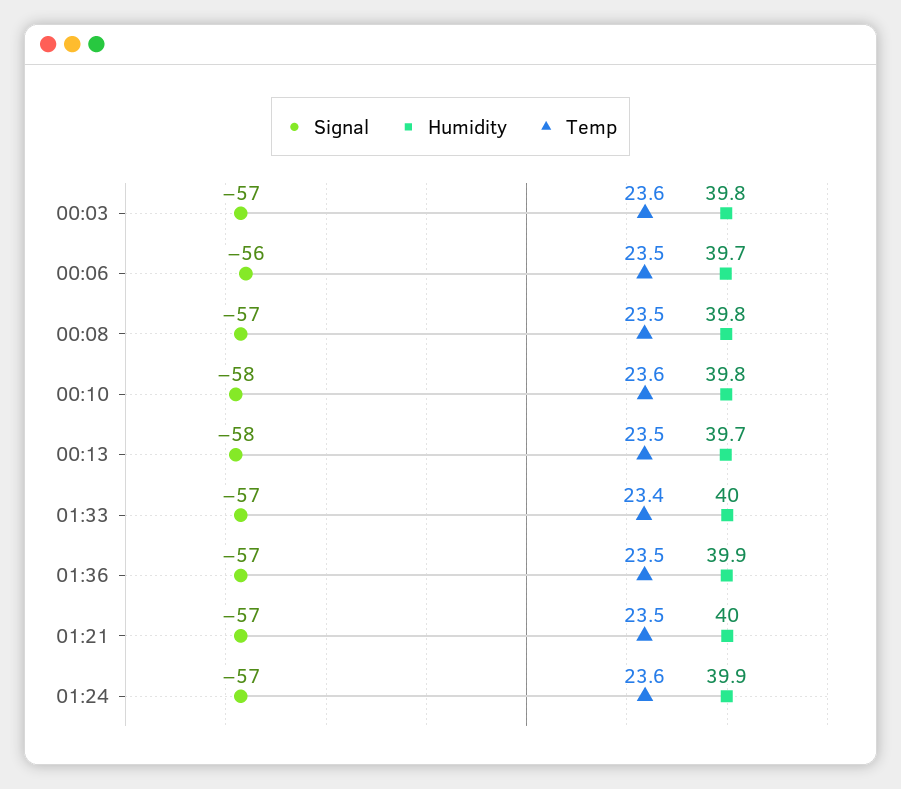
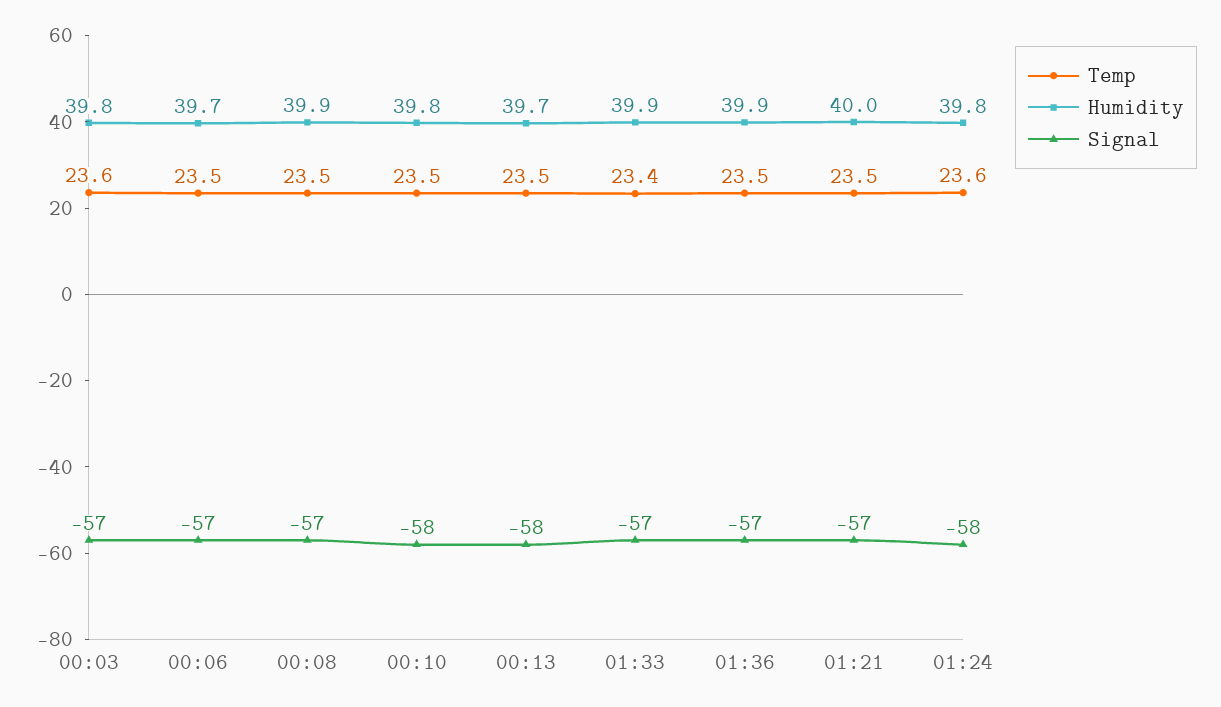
  {
    "Signal": {
      "00:03": -57,
-     "00:06": -56,
+     "00:06": -57,
      "00:08": -57,
      "00:10": -58,
      "00:13": -58,
      "01:33": -57,
      "01:36": -57,
      "01:21": -57,
-     "01:24": -57
+     "01:24": -58
    },
    "Humidity": {
      "00:03": 39.8,
      "00:06": 39.7,
-     "00:08": 39.8,
+     "00:08": 39.9,
      "00:10": 39.8,
      "00:13": 39.7,
-     "01:33": 40,
+     "01:33": 39.9,
      "01:36": 39.9,
      "01:21": 40,
-     "01:24": 39.9
+     "01:24": 39.8
    },
    "Temp": {
      "00:03": 23.6,
      "00:06": 23.5,
      "00:08": 23.5,
-     "00:10": 23.6,
+     "00:10": 23.5,
      "00:13": 23.5,
      "01:33": 23.4,
      "01:36": 23.5,
      "01:21": 23.5,
      "01:24": 23.6
    }
  }

